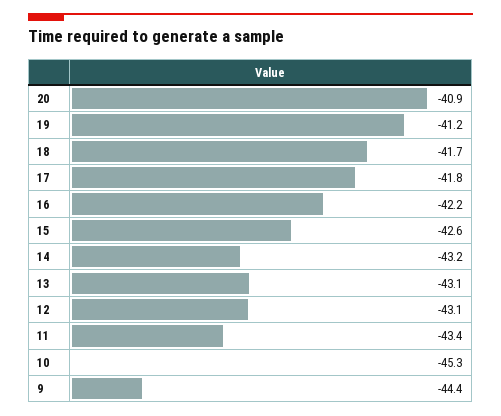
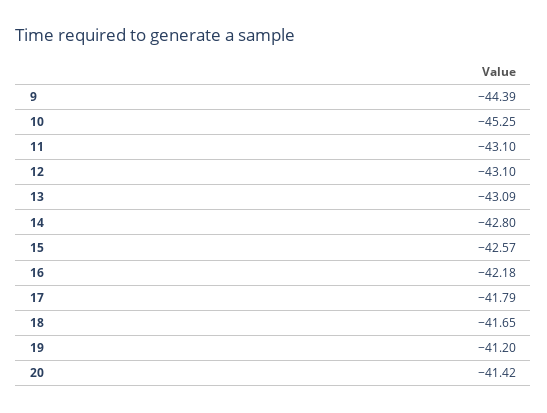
  {
-   "20": -40.9,
+   "20": -41.42,
    "19": -41.2,
    "18": -41.65,
    "17": -41.79,
    "16": -42.18,
    "15": -42.57,
-   "14": -43.2,
+   "14": -42.8,
    "13": -43.09,
    "12": -43.1,
-   "11": -43.4,
+   "11": -43.1,
    "10": -45.25,
    "9": -44.39
  }

